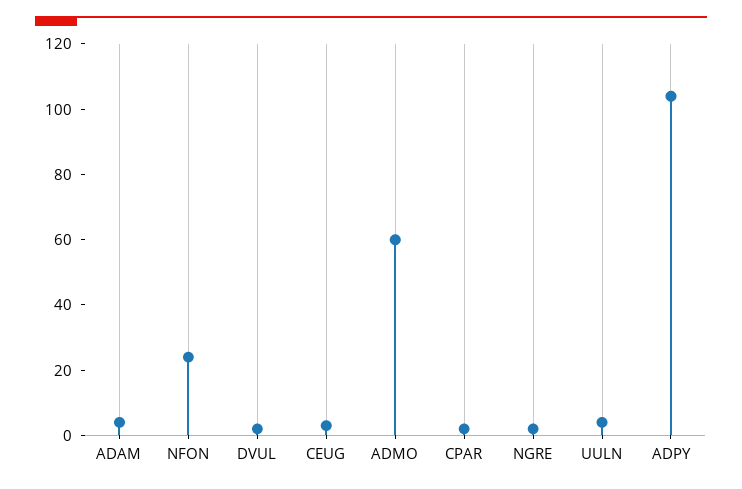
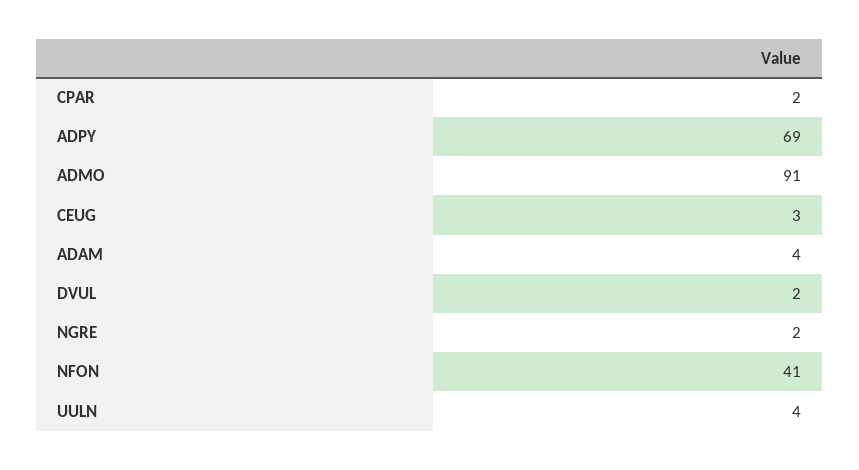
  {
    "ADAM": 4,
-   "NFON": 25,
+   "NFON": 41,
    "DVUL": 2,
    "CEUG": 3,
-   "ADMO": 60,
+   "ADMO": 91,
    "CPAR": 2,
    "NGRE": 2,
    "UULN": 4,
-   "ADPY": 105
+   "ADPY": 69
  }

